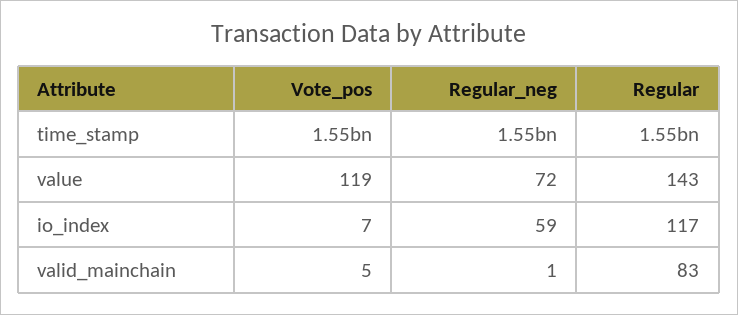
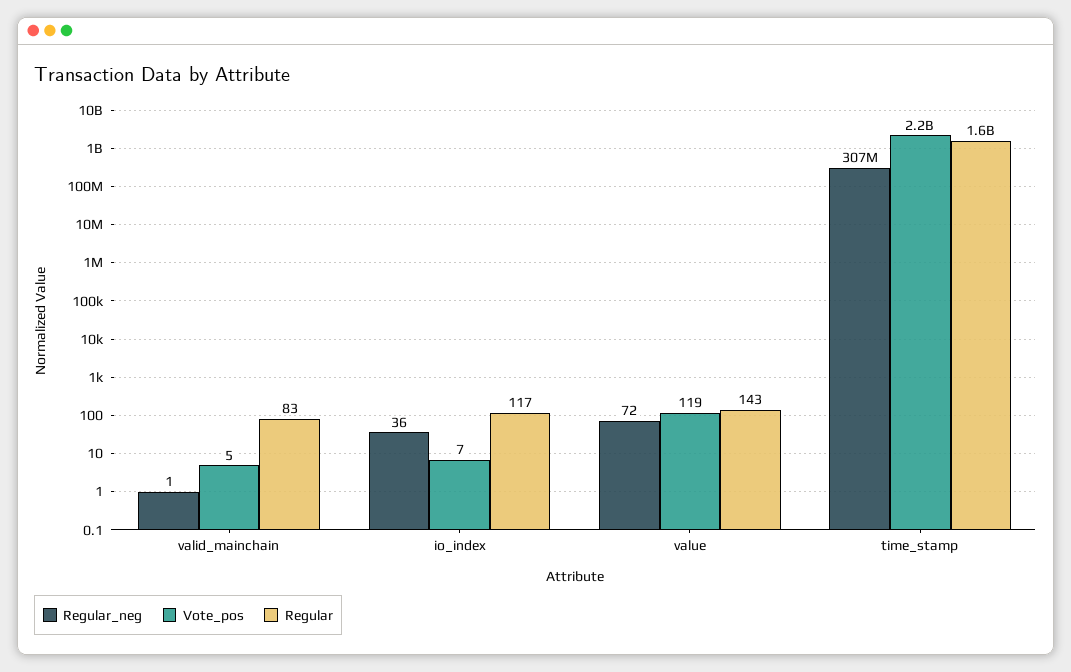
  {
    "Vote_pos": {
-     "time_stamp": 1550000000,
+     "time_stamp": 2200000000,
      "value": 119,
      "io_index": 7,
      "valid_mainchain": 5
    },
    "Regular_neg": {
-     "time_stamp": 1550000000,
+     "time_stamp": 307000000,
      "value": 72,
-     "io_index": 59,
+     "io_index": 36,
      "valid_mainchain": 1
    },
    "Regular": {
      "time_stamp": 1550000000,
      "value": 143,
      "io_index": 117,
      "valid_mainchain": 83
    }
  }

